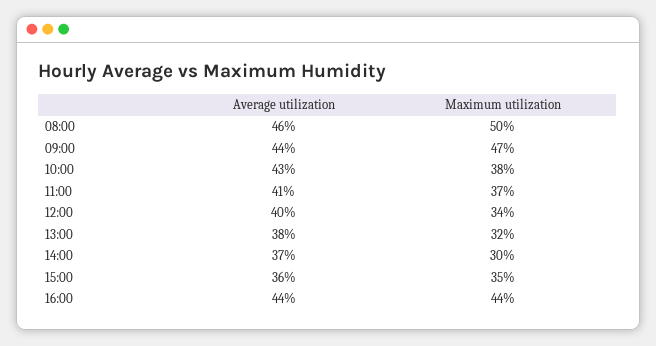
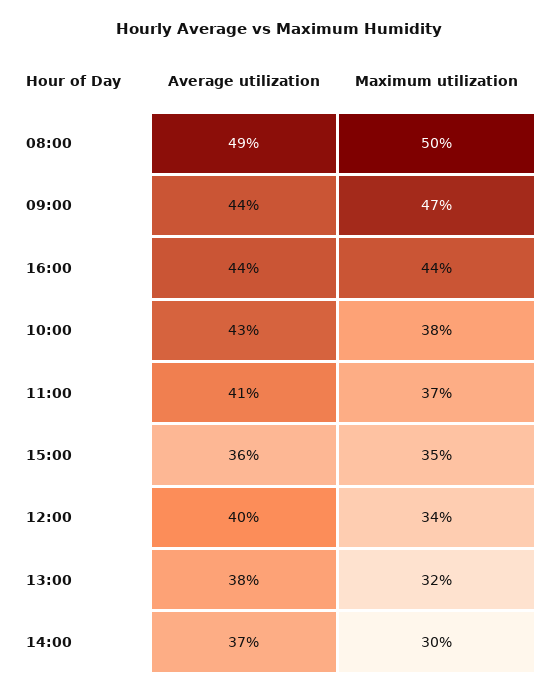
  {
    "Average utilization": {
-     "08:00": 46,
+     "08:00": 49,
      "09:00": 44,
      "10:00": 43,
      "11:00": 41,
      "12:00": 40,
      "13:00": 38,
      "14:00": 37,
      "15:00": 36,
      "16:00": 44
    },
    "Maximum utilization": {
      "08:00": 50,
      "09:00": 47,
      "10:00": 38,
      "11:00": 37,
      "12:00": 34,
      "13:00": 32,
      "14:00": 30,
      "15:00": 35,
      "16:00": 44
    }
  }

